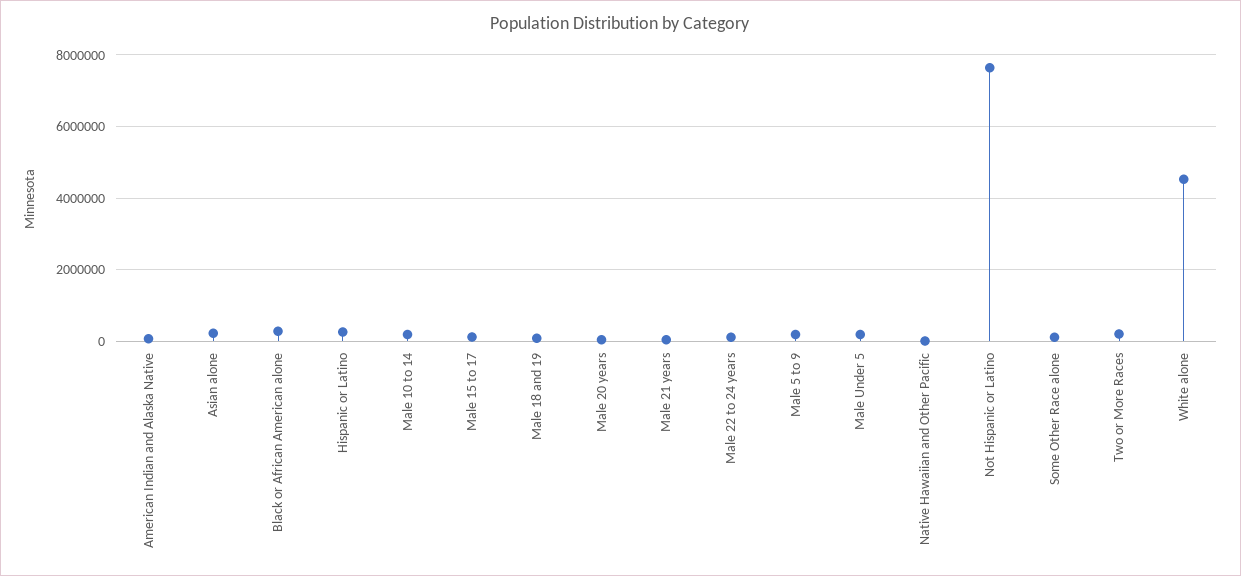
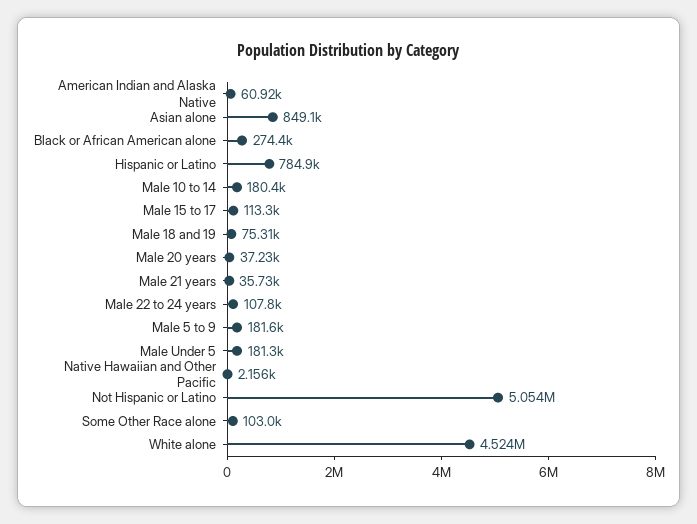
  {
    "American Indian and Alaska Native": 60920,
-   "Asian alone": 200000,
+   "Asian alone": 849100,
    "Black or African American alone": 274400,
-   "Hispanic or Latino": 200000,
+   "Hispanic or Latino": 784900,
    "Male 10 to 14": 180400,
    "Male 15 to 17": 113300,
    "Male 18 and 19": 75310,
    "Male 20 years": 37230,
    "Male 21 years": 35730,
    "Male 22 to 24 years": 107800,
    "Male 5 to 9": 181600,
    "Male Under 5": 181300,
    "Native Hawaiian and Other Pacific": 2156,
-   "Not Hispanic or Latino": 7600000,
+   "Not Hispanic or Latino": 5054000,
    "Some Other Race alone": 103000,
-   "Two or More Races": 200000,
    "White alone": 4524000
  }

